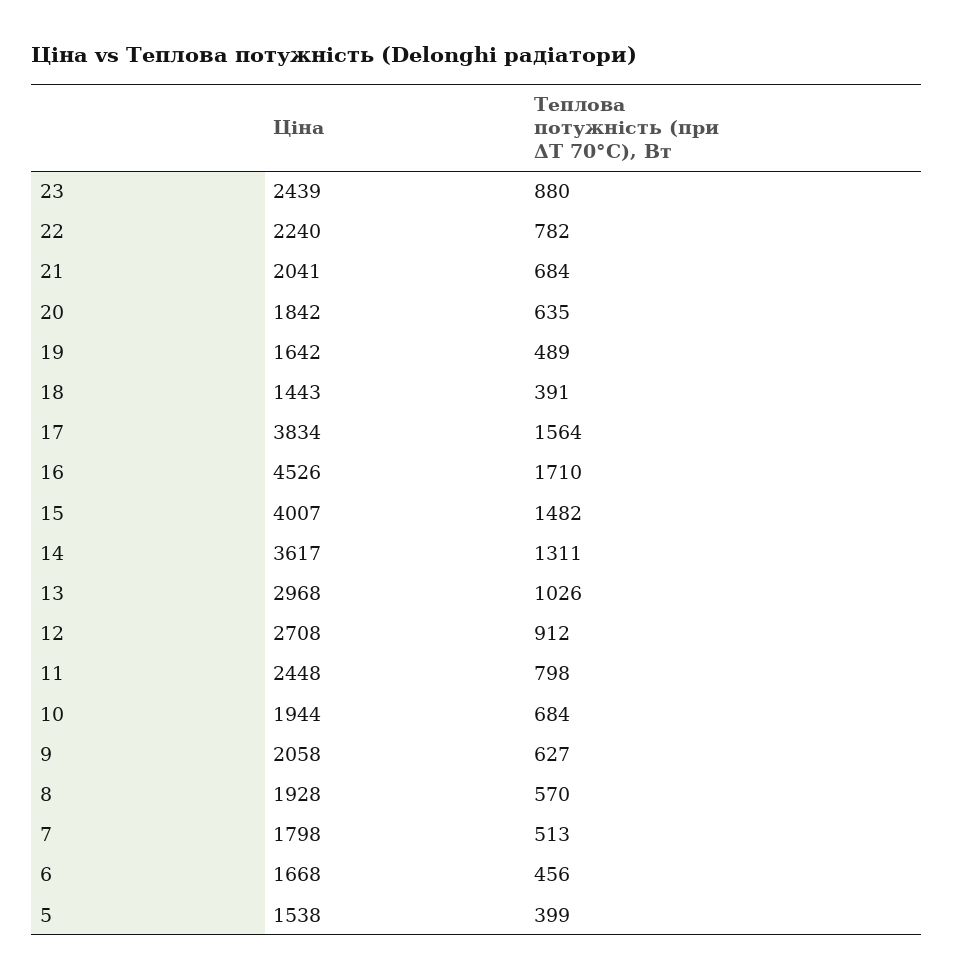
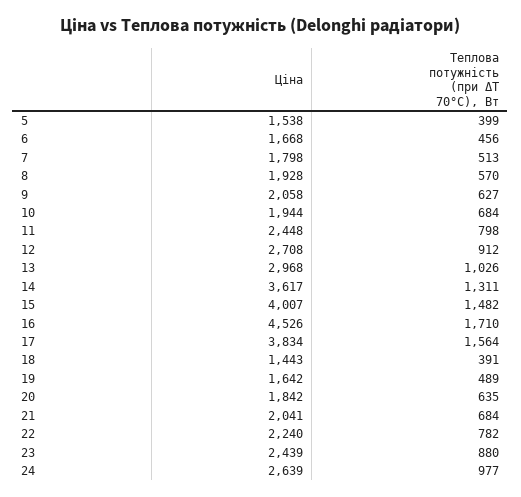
  {
    "Ціна": {
      "23": 2439,
      "22": 2240,
      "21": 2041,
      "20": 1842,
      "19": 1642,
      "18": 1443,
      "17": 3834,
      "16": 4526,
      "15": 4007,
      "14": 3617,
      "13": 2968,
      "12": 2708,
      "11": 2448,
      "10": 1944,
      "9": 2058,
      "8": 1928,
      "7": 1798,
      "6": 1668,
-     "5": 1538
+     "5": 1538,
+     "24": 2639
    },
    "Теплова потужність (при ΔT 70°С), Вт": {
      "23": 880,
      "22": 782,
      "21": 684,
      "20": 635,
      "19": 489,
      "18": 391,
      "17": 1564,
      "16": 1710,
      "15": 1482,
      "14": 1311,
      "13": 1026,
      "12": 912,
      "11": 798,
      "10": 684,
      "9": 627,
      "8": 570,
      "7": 513,
      "6": 456,
-     "5": 399
+     "5": 399,
+     "24": 977
    }
  }

